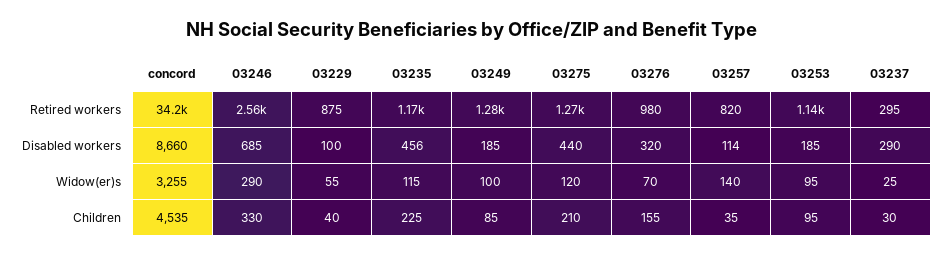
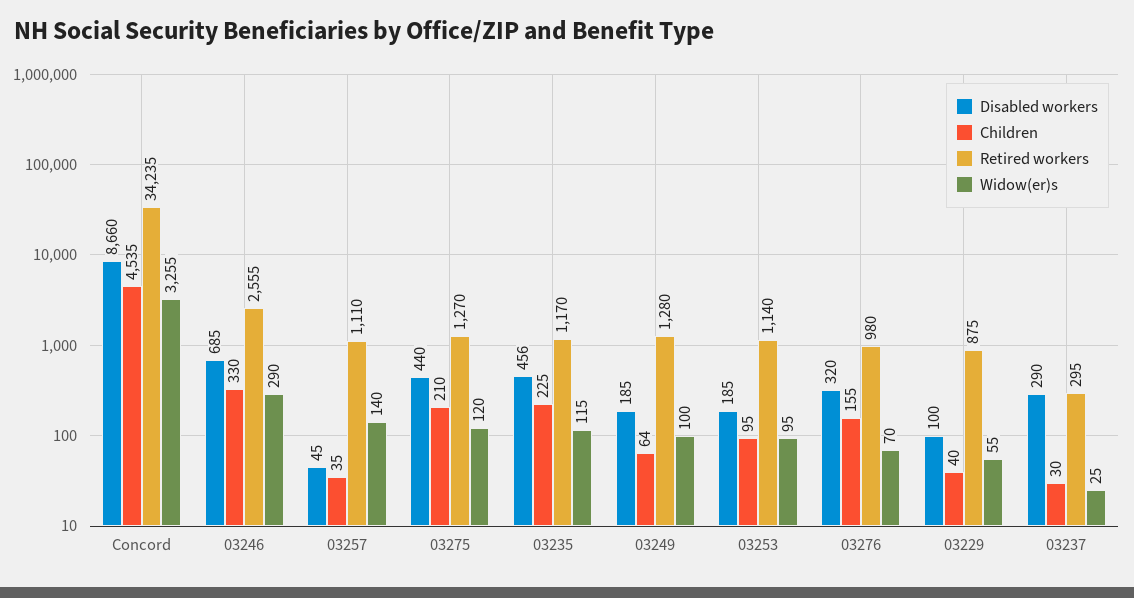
  {
    "Retired workers": {
      "concord": 34235,
      "03246": 2555,
      "03229": 875,
      "03235": 1170,
      "03249": 1280,
      "03275": 1270,
      "03276": 980,
-     "03257": 820,
+     "03257": 1110,
      "03253": 1140,
      "03237": 295
    },
    "Disabled workers": {
      "concord": 8660,
      "03246": 685,
      "03229": 100,
      "03235": 456,
      "03249": 185,
      "03275": 440,
      "03276": 320,
-     "03257": 114,
+     "03257": 45,
      "03253": 185,
      "03237": 290
    },
    "Widow(er)s": {
      "concord": 3255,
      "03246": 290,
      "03229": 55,
      "03235": 115,
      "03249": 100,
      "03275": 120,
      "03276": 70,
      "03257": 140,
      "03253": 95,
      "03237": 25
    },
    "Children": {
      "concord": 4535,
      "03246": 330,
      "03229": 40,
      "03235": 225,
-     "03249": 85,
+     "03249": 64,
      "03275": 210,
      "03276": 155,
      "03257": 35,
      "03253": 95,
      "03237": 30
    }
  }

